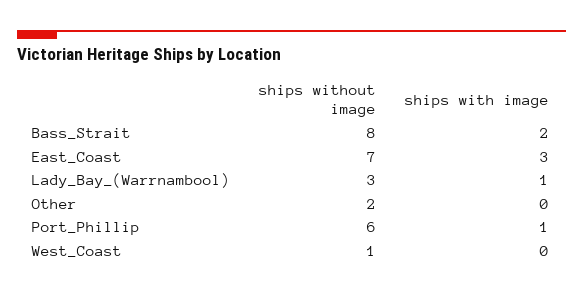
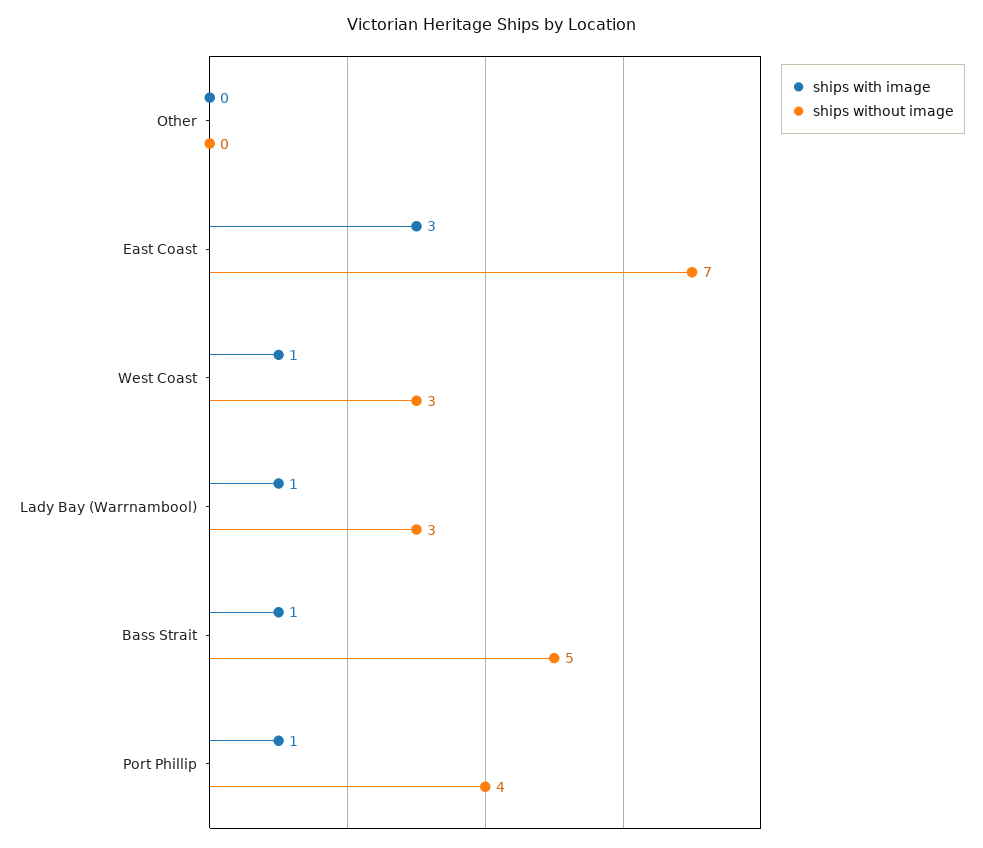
  {
    "ships without image": {
-     "Bass_Strait": 8,
+     "Bass_Strait": 5,
      "East_Coast": 7,
      "Lady_Bay_(Warrnambool)": 3,
-     "Other": 2,
+     "Other": 0,
-     "Port_Phillip": 6,
+     "Port_Phillip": 4,
-     "West_Coast": 1
+     "West_Coast": 3
    },
    "ships with image": {
-     "Bass_Strait": 2,
+     "Bass_Strait": 1,
      "East_Coast": 3,
      "Lady_Bay_(Warrnambool)": 1,
      "Other": 0,
      "Port_Phillip": 1,
-     "West_Coast": 0
+     "West_Coast": 1
    }
  }

